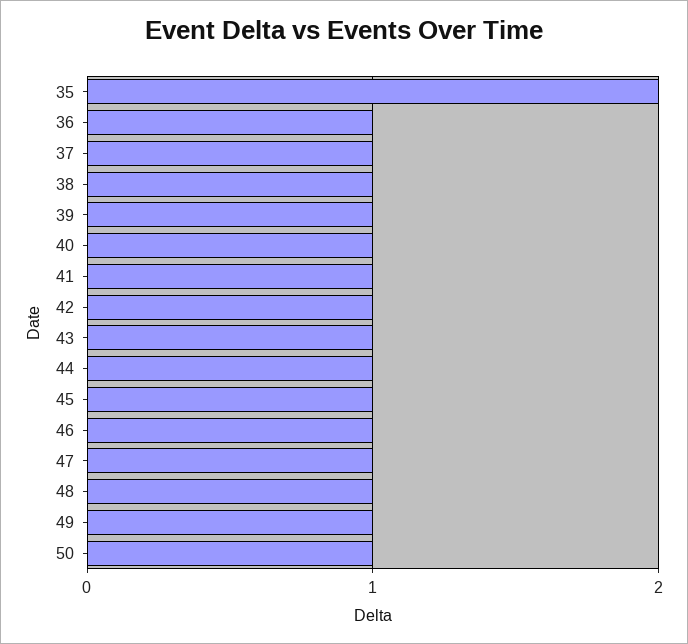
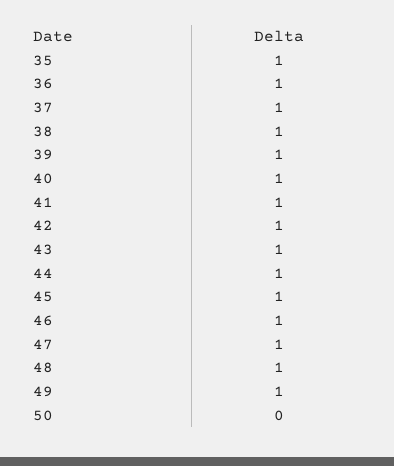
  {
-   "35": 2,
+   "35": 1,
    "36": 1,
    "37": 1,
    "38": 1,
    "39": 1,
    "40": 1,
    "41": 1,
    "42": 1,
    "43": 1,
    "44": 1,
    "45": 1,
    "46": 1,
    "47": 1,
    "48": 1,
    "49": 1,
-   "50": 1
+   "50": 0
  }

